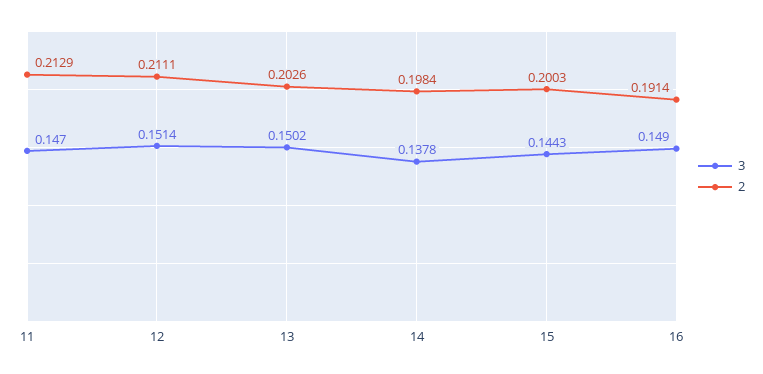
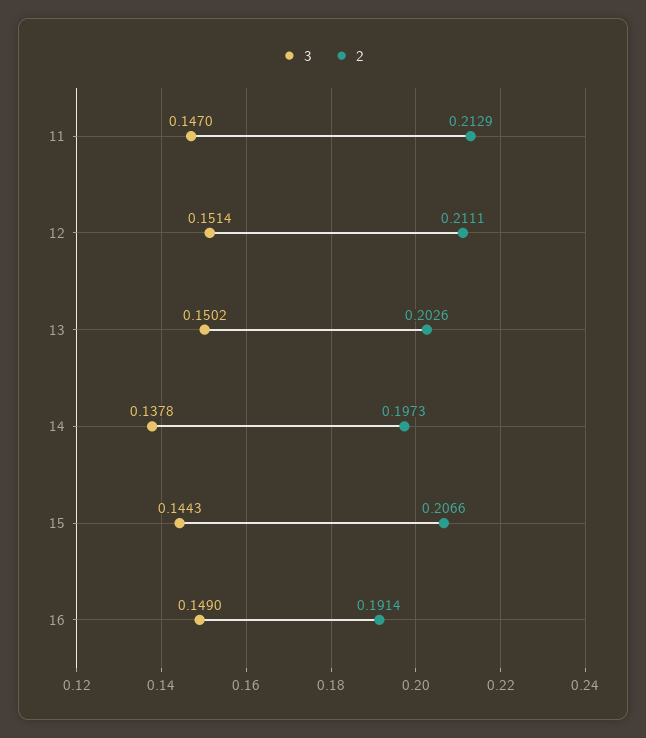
  {
    "3": {
      "11": 0.147,
      "12": 0.1514,
      "13": 0.1502,
      "14": 0.1378,
      "15": 0.1443,
      "16": 0.149
    },
    "2": {
      "11": 0.2129,
      "12": 0.2111,
      "13": 0.2026,
-     "14": 0.1984,
+     "14": 0.1973,
-     "15": 0.2003,
+     "15": 0.2066,
      "16": 0.1914
    }
  }

